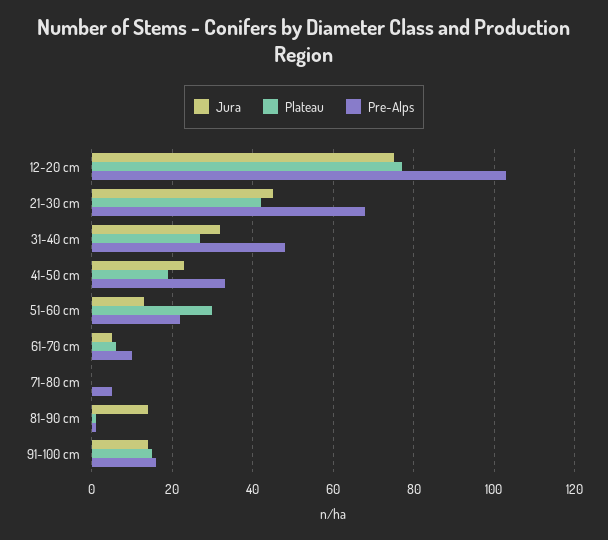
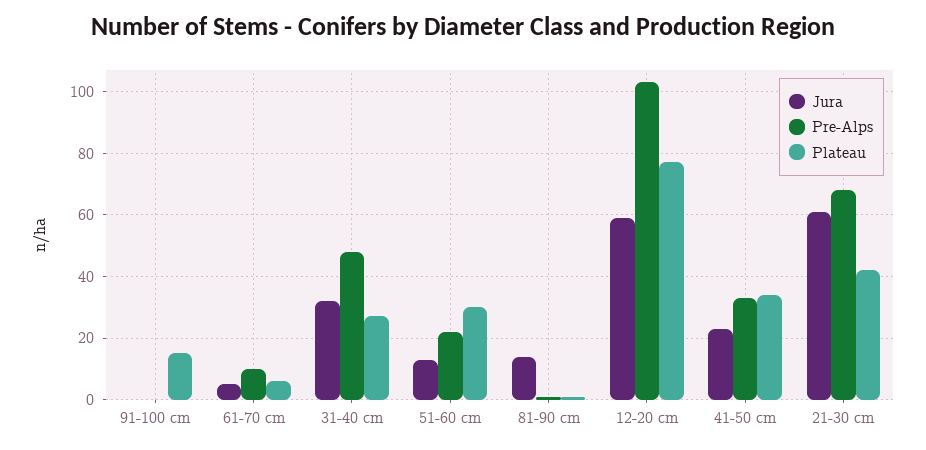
  {
    "Jura": {
-     "12-20 cm": 75,
+     "12-20 cm": 60,
-     "21-30 cm": 45,
+     "21-30 cm": 60,
      "31-40 cm": 30,
      "41-50 cm": 25,
      "51-60 cm": 15,
      "61-70 cm": 5,
-     "71-80 cm": 0,
      "81-90 cm": 15,
-     "91-100 cm": 15
+     "91-100 cm": 0
    },
    "Plateau": {
      "12-20 cm": 75,
      "21-30 cm": 40,
      "31-40 cm": 25,
-     "41-50 cm": 20,
+     "41-50 cm": 35,
      "51-60 cm": 30,
      "61-70 cm": 5,
-     "71-80 cm": 0,
      "81-90 cm": 0,
      "91-100 cm": 15
    },
    "Pre-Alps": {
      "12-20 cm": 105,
      "21-30 cm": 70,
      "31-40 cm": 50,
      "41-50 cm": 35,
      "51-60 cm": 20,
      "61-70 cm": 10,
-     "71-80 cm": 5,
      "81-90 cm": 0,
-     "91-100 cm": 15
+     "91-100 cm": 0
    }
  }

